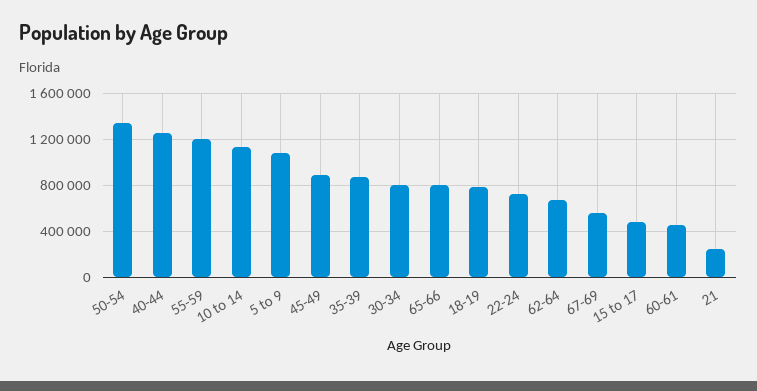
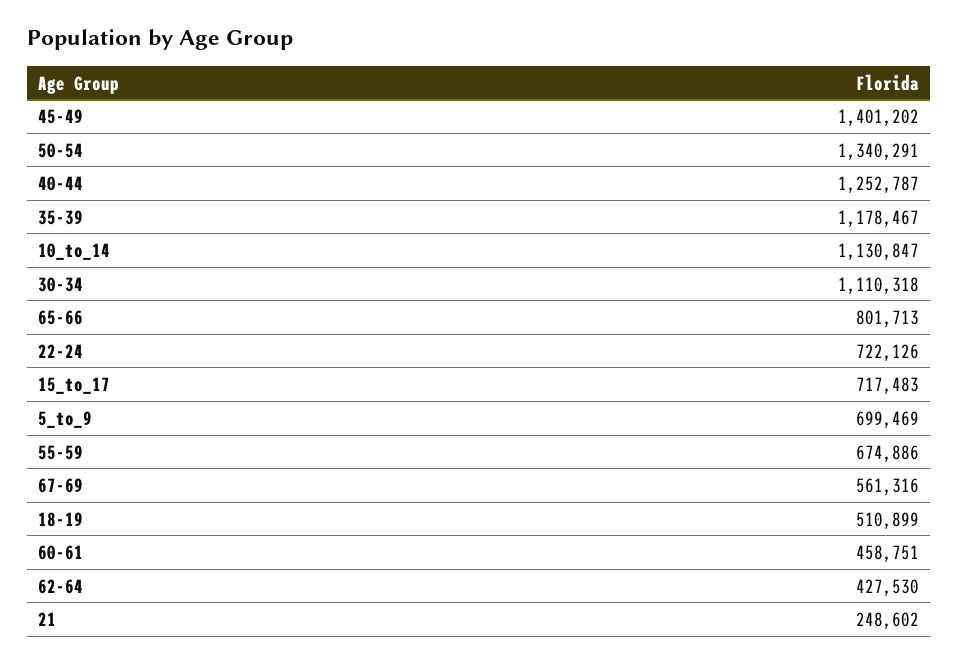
  {
    "50-54": 1340291,
    "40-44": 1252787,
-   "55-59": 1200000,
+   "55-59": 674886,
    "10 to 14": 1130847,
-   "5 to 9": 1100000,
+   "5 to 9": 699469,
-   "45-49": 900000,
+   "45-49": 1401202,
-   "35-39": 900000,
+   "35-39": 1178467,
-   "30-34": 800000,
+   "30-34": 1110318,
    "65-66": 801713,
-   "18-19": 800000,
+   "18-19": 510899,
    "22-24": 722126,
-   "62-64": 700000,
+   "62-64": 427530,
    "67-69": 561316,
-   "15 to 17": 500000,
+   "15 to 17": 717483,
    "60-61": 458751,
    "21": 248602
  }

